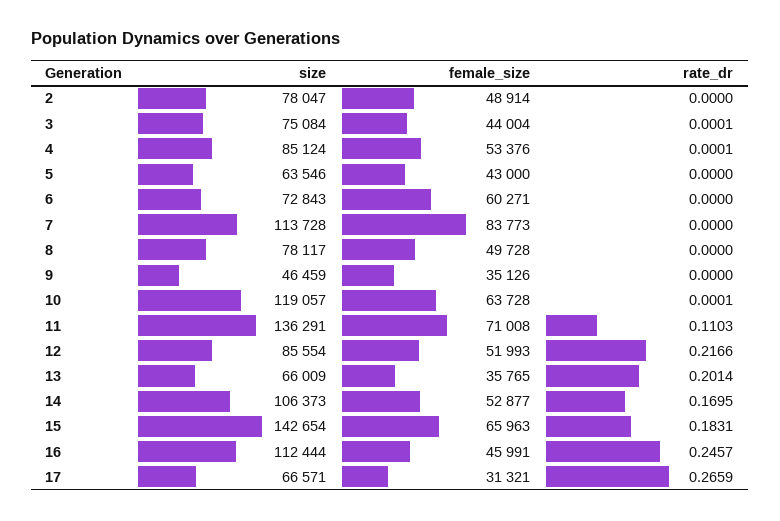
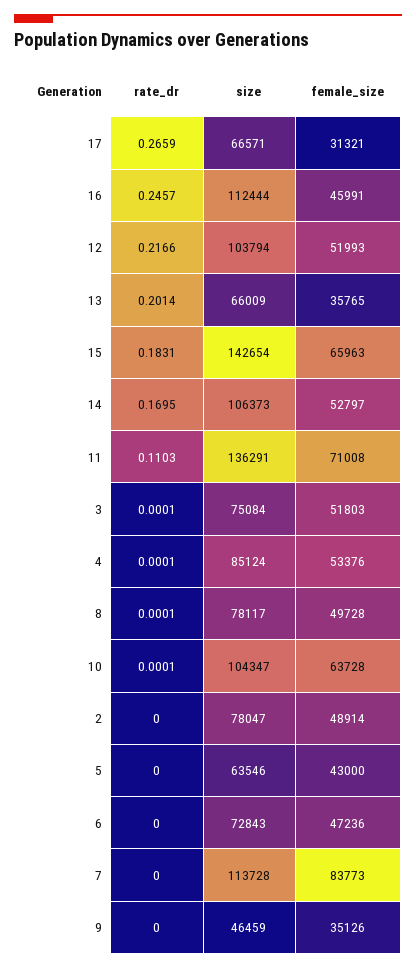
  {
    "size": {
      "2": 78047,
      "3": 75084,
      "4": 85124,
      "5": 63546,
      "6": 72843,
      "7": 113728,
      "8": 78117,
      "9": 46459,
-     "10": 119057,
+     "10": 104347,
      "11": 136291,
-     "12": 85554,
+     "12": 103794,
      "13": 66009,
      "14": 106373,
      "15": 142654,
      "16": 112444,
      "17": 66571
    },
    "female_size": {
      "2": 48914,
-     "3": 44004,
+     "3": 51803,
      "4": 53376,
      "5": 43000,
-     "6": 60271,
+     "6": 47236,
      "7": 83773,
      "8": 49728,
      "9": 35126,
      "10": 63728,
      "11": 71008,
      "12": 51993,
      "13": 35765,
-     "14": 52877,
+     "14": 52797,
      "15": 65963,
      "16": 45991,
      "17": 31321
    },
    "rate_dr": {
      "2": 0,
      "3": 0.0001,
      "4": 0.0001,
      "5": 0,
      "6": 0,
      "7": 0,
-     "8": 0,
+     "8": 0.0001,
      "9": 0,
      "10": 0.0001,
      "11": 0.1103,
      "12": 0.2166,
      "13": 0.2014,
      "14": 0.1695,
      "15": 0.1831,
      "16": 0.2457,
      "17": 0.2659
    }
  }

